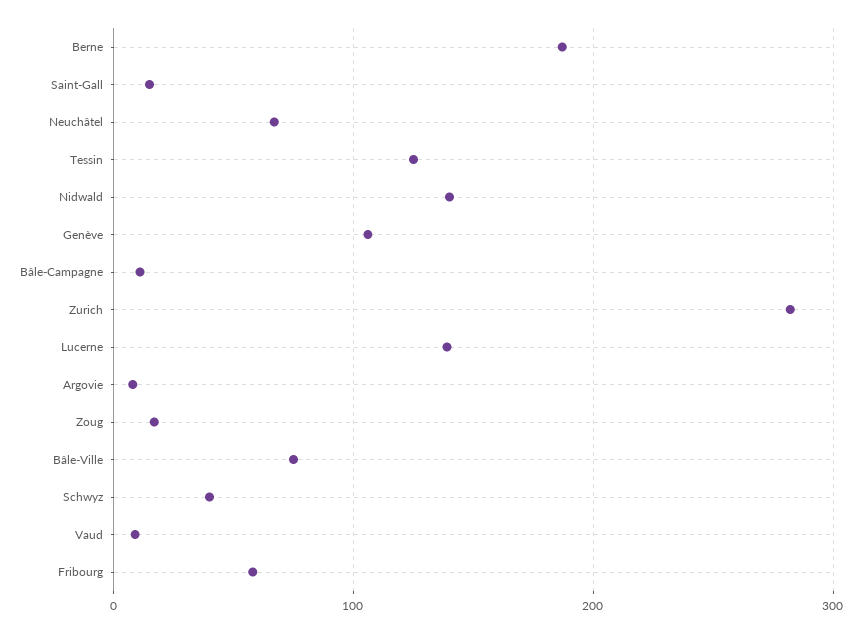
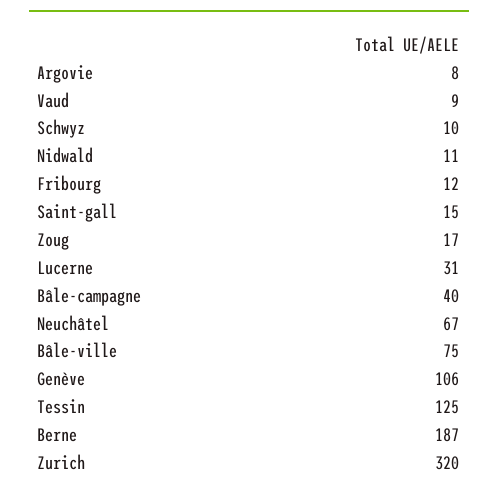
  {
    "Berne": 187,
    "Saint-Gall": 15,
    "Neuchâtel": 67,
    "Tessin": 125,
-   "Nidwald": 140,
+   "Nidwald": 11,
    "Genève": 106,
-   "Bâle-Campagne": 10,
+   "Bâle-Campagne": 40,
-   "Zurich": 280,
+   "Zurich": 320,
-   "Lucerne": 140,
+   "Lucerne": 31,
    "Argovie": 8,
    "Zoug": 17,
    "Bâle-Ville": 75,
-   "Schwyz": 40,
+   "Schwyz": 10,
    "Vaud": 9,
-   "Fribourg": 60
+   "Fribourg": 12
  }

